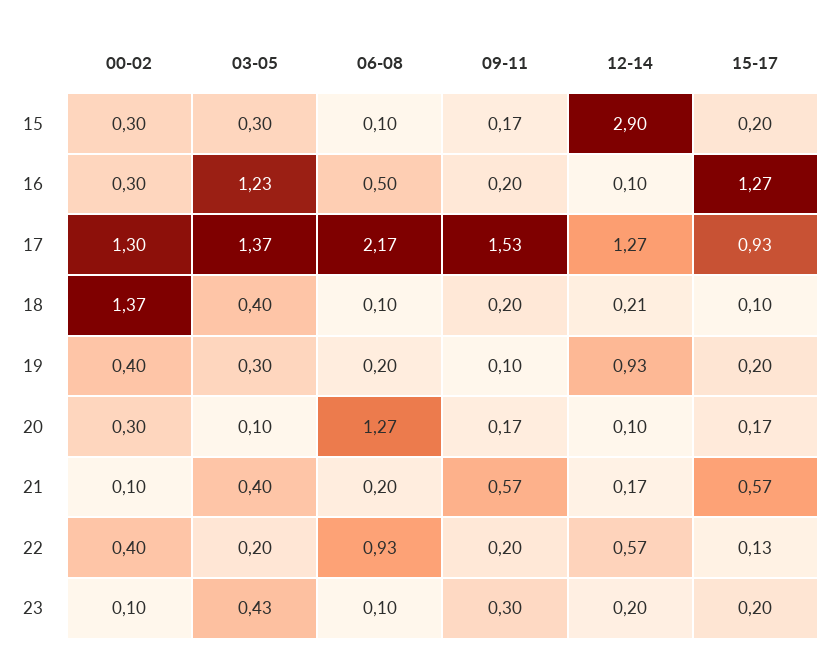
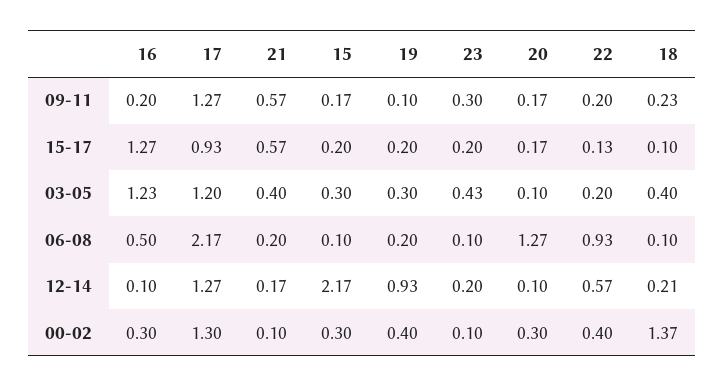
  {
    "00-02": {
      "15": 0.3,
      "16": 0.3,
      "17": 1.3,
      "18": 1.37,
      "19": 0.4,
      "20": 0.3,
      "21": 0.1,
      "22": 0.4,
      "23": 0.1
    },
    "03-05": {
      "15": 0.3,
      "16": 1.23,
-     "17": 1.37,
+     "17": 1.2,
      "18": 0.4,
      "19": 0.3,
      "20": 0.1,
      "21": 0.4,
      "22": 0.2,
      "23": 0.43
    },
    "06-08": {
      "15": 0.1,
      "16": 0.5,
      "17": 2.17,
      "18": 0.1,
      "19": 0.2,
      "20": 1.27,
      "21": 0.2,
      "22": 0.93,
      "23": 0.1
    },
    "09-11": {
      "15": 0.17,
      "16": 0.2,
-     "17": 1.53,
+     "17": 1.27,
-     "18": 0.2,
+     "18": 0.23,
      "19": 0.1,
      "20": 0.17,
      "21": 0.57,
      "22": 0.2,
      "23": 0.3
    },
    "12-14": {
-     "15": 2.9,
+     "15": 2.17,
      "16": 0.1,
      "17": 1.27,
      "18": 0.21,
      "19": 0.93,
      "20": 0.1,
      "21": 0.17,
      "22": 0.57,
      "23": 0.2
    },
    "15-17": {
      "15": 0.2,
      "16": 1.27,
      "17": 0.93,
      "18": 0.1,
      "19": 0.2,
      "20": 0.17,
      "21": 0.57,
      "22": 0.13,
      "23": 0.2
    }
  }

